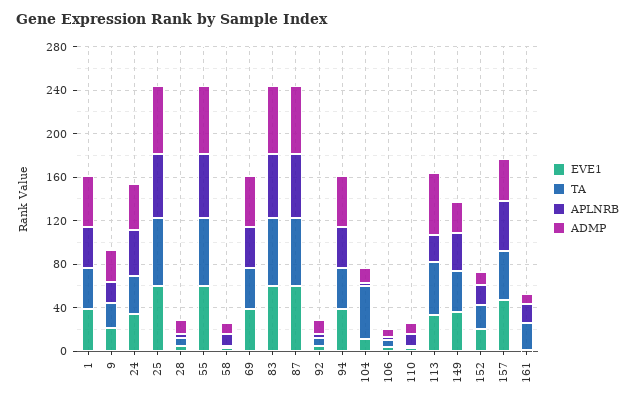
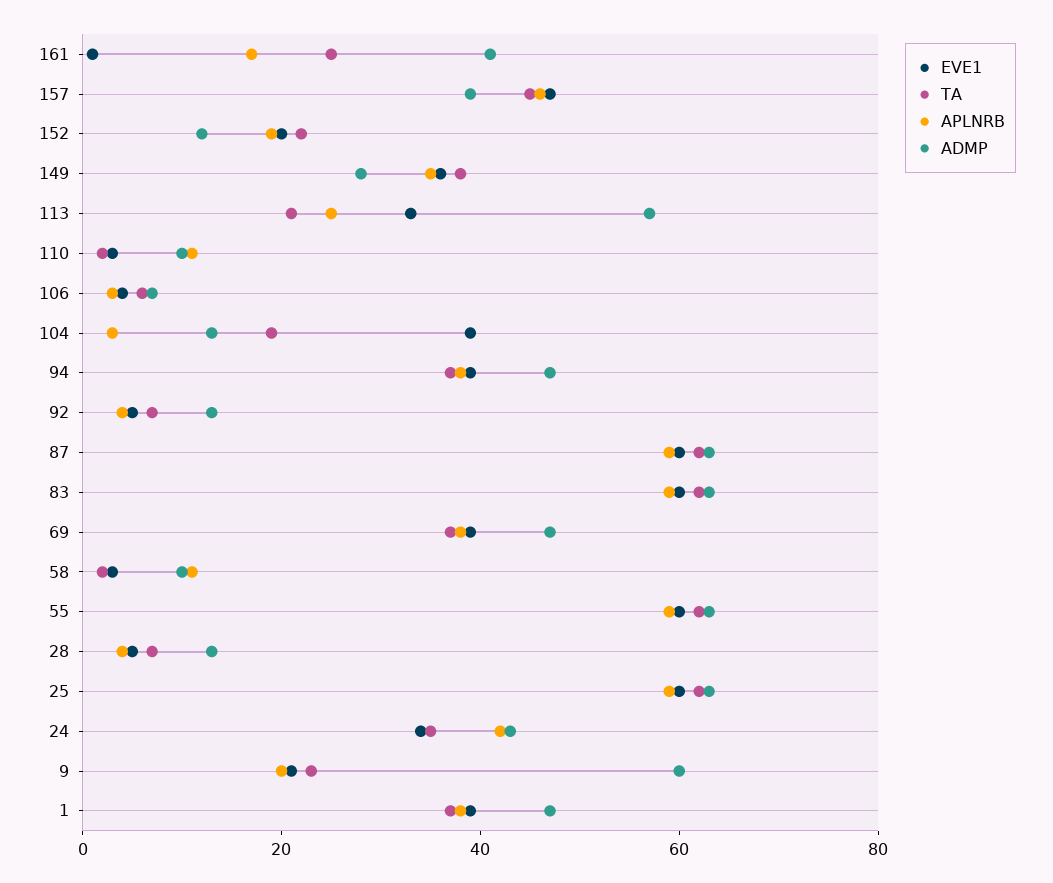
  {
    "EVE1": {
      "1": 40,
      "9": 20,
      "24": 35,
      "25": 60,
      "28": 5,
      "55": 60,
      "58": 5,
      "69": 40,
      "83": 60,
      "87": 60,
      "92": 5,
      "94": 40,
-     "104": 10,
+     "104": 40,
      "106": 5,
      "110": 5,
      "113": 35,
      "149": 35,
      "152": 20,
      "157": 45,
      "161": 0
    },
    "TA": {
      "1": 35,
      "9": 25,
      "24": 35,
      "25": 60,
      "28": 5,
      "55": 60,
      "58": 0,
      "69": 35,
      "83": 60,
      "87": 60,
      "92": 5,
      "94": 35,
-     "104": 50,
+     "104": 20,
      "106": 5,
      "110": 0,
-     "113": 50,
+     "113": 20,
      "149": 40,
      "152": 20,
      "157": 45,
      "161": 25
    },
    "APLNRB": {
      "1": 40,
      "9": 20,
      "24": 40,
      "25": 60,
      "28": 5,
      "55": 60,
      "58": 10,
      "69": 40,
      "83": 60,
      "87": 60,
      "92": 5,
      "94": 40,
      "104": 5,
      "106": 5,
      "110": 10,
      "113": 25,
      "149": 35,
      "152": 20,
      "157": 45,
      "161": 15
    },
    "ADMP": {
      "1": 45,
-     "9": 30,
+     "9": 60,
      "24": 45,
      "25": 65,
      "28": 15,
      "55": 65,
      "58": 10,
      "69": 45,
      "83": 65,
      "87": 65,
      "92": 15,
      "94": 45,
      "104": 15,
      "106": 5,
      "110": 10,
      "113": 55,
      "149": 30,
      "152": 10,
      "157": 40,
-     "161": 10
+     "161": 40
    }
  }

